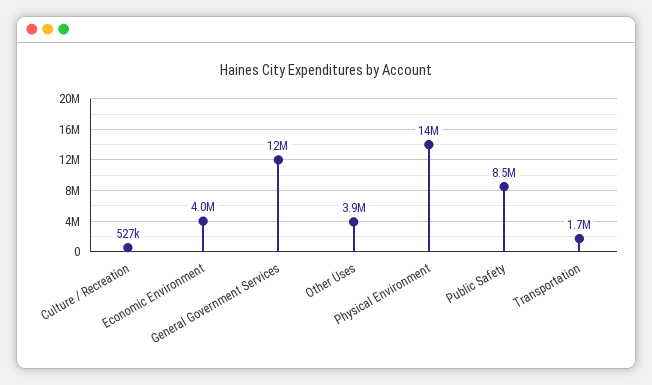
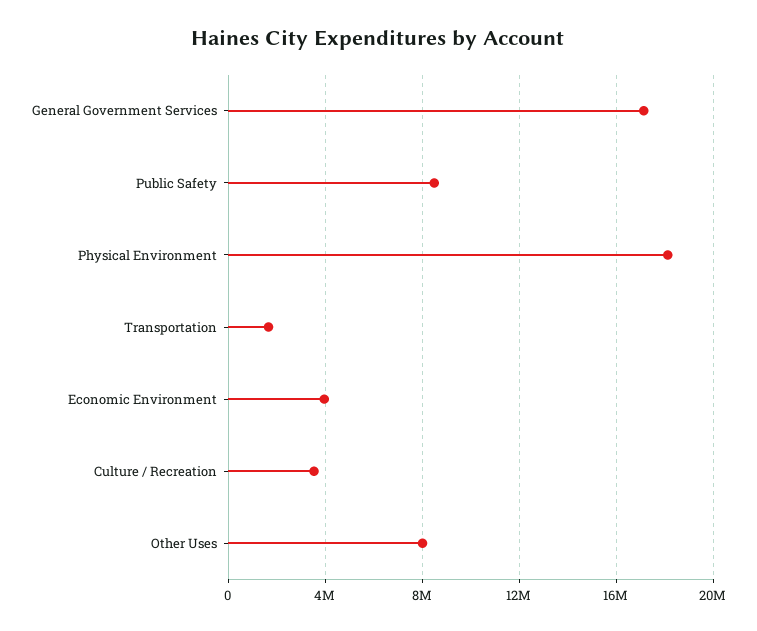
  {
-   "Culture / Recreation": 527000,
+   "Culture / Recreation": 3500000,
    "Economic Environment": 4000000,
-   "General Government Services": 12000000,
+   "General Government Services": 17000000,
-   "Other Uses": 3900000,
+   "Other Uses": 8000000,
-   "Physical Environment": 14000000,
+   "Physical Environment": 18000000,
    "Public Safety": 8500000,
    "Transportation": 1700000
  }

